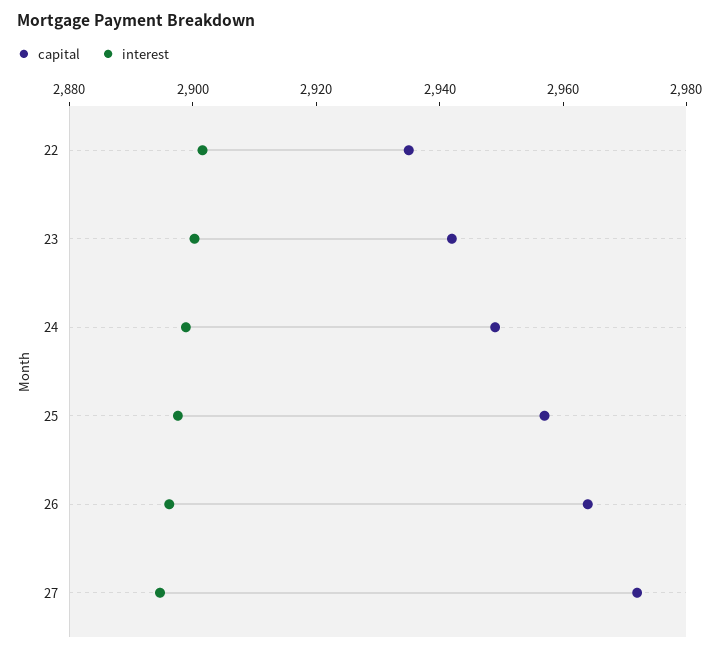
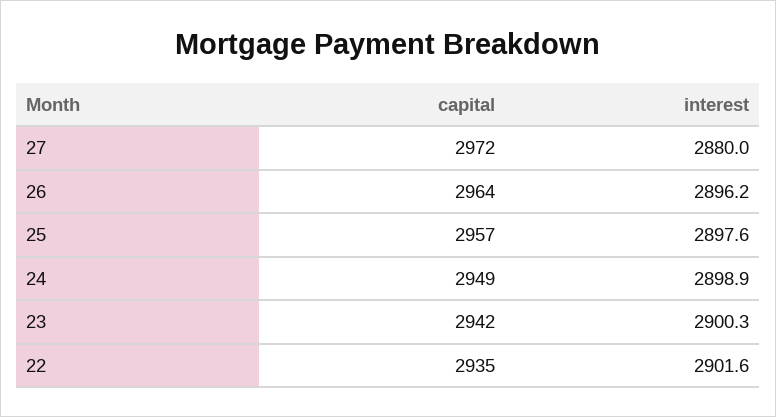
  {
    "capital": {
      "22": 2935,
      "23": 2942,
      "24": 2949,
      "25": 2957,
      "26": 2964,
      "27": 2972
    },
    "interest": {
      "22": 2901.6,
      "23": 2900.3,
      "24": 2898.9,
      "25": 2897.6,
      "26": 2896.2,
-     "27": 2895
+     "27": 2880
    }
  }

